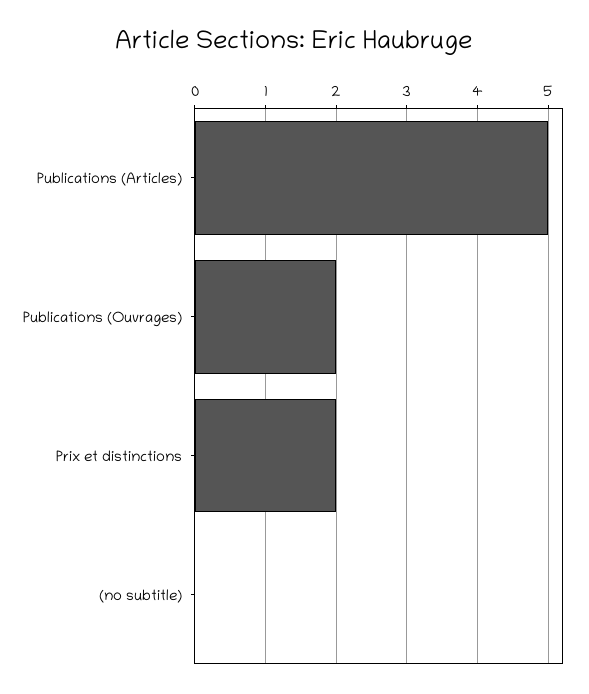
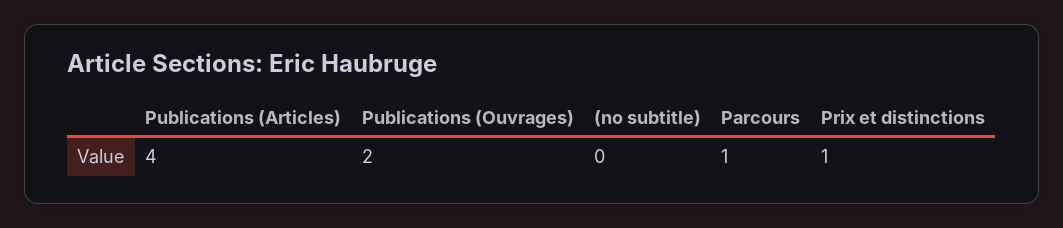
  {
-   "Publications (Articles)": 5,
+   "Publications (Articles)": 4,
    "Publications (Ouvrages)": 2,
-   "Prix et distinctions": 2,
+   "Prix et distinctions": 1,
-   "(no subtitle)": 0
+   "(no subtitle)": 0,
+   "Parcours": 1
  }

